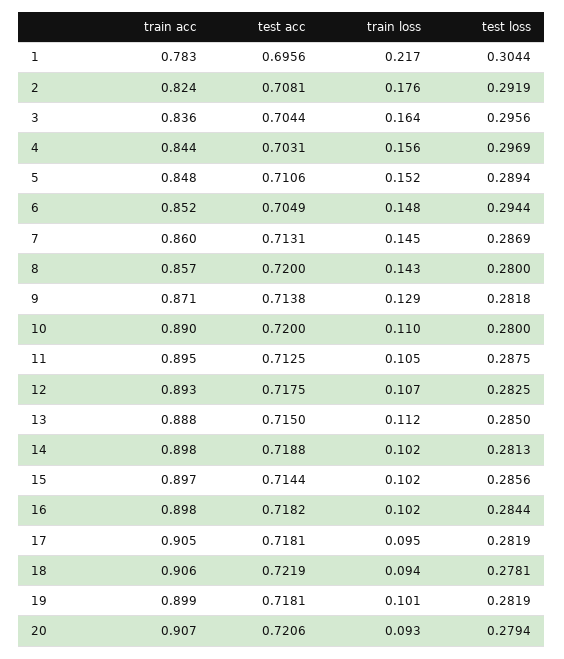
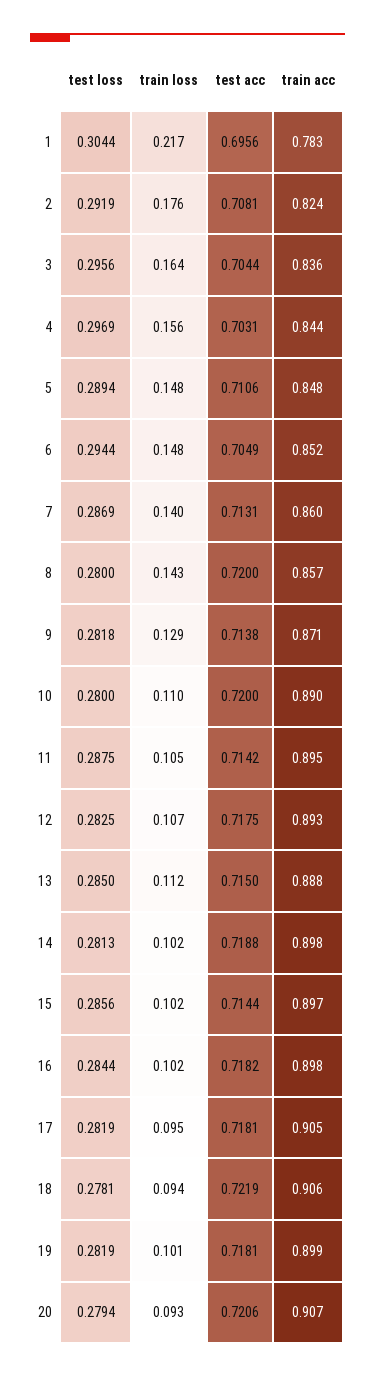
  {
    "train acc": {
      "1": 0.783,
      "2": 0.824,
      "3": 0.836,
      "4": 0.844,
      "5": 0.848,
      "6": 0.852,
      "7": 0.86,
      "8": 0.857,
      "9": 0.871,
      "10": 0.89,
      "11": 0.895,
      "12": 0.893,
      "13": 0.888,
      "14": 0.898,
      "15": 0.897,
      "16": 0.898,
      "17": 0.905,
      "18": 0.906,
      "19": 0.899,
      "20": 0.907
    },
    "test acc": {
      "1": 0.6956,
      "2": 0.7081,
      "3": 0.7044,
      "4": 0.7031,
      "5": 0.7106,
      "6": 0.7049,
      "7": 0.7131,
      "8": 0.72,
      "9": 0.7138,
      "10": 0.72,
-     "11": 0.7125,
+     "11": 0.7142,
      "12": 0.7175,
      "13": 0.715,
      "14": 0.7188,
      "15": 0.7144,
      "16": 0.7182,
      "17": 0.7181,
      "18": 0.7219,
      "19": 0.7181,
      "20": 0.7206
    },
    "train loss": {
      "1": 0.217,
      "2": 0.176,
      "3": 0.164,
      "4": 0.156,
-     "5": 0.152,
+     "5": 0.148,
      "6": 0.148,
-     "7": 0.145,
+     "7": 0.14,
      "8": 0.143,
      "9": 0.129,
      "10": 0.11,
      "11": 0.105,
      "12": 0.107,
      "13": 0.112,
      "14": 0.102,
      "15": 0.102,
      "16": 0.102,
      "17": 0.095,
      "18": 0.094,
      "19": 0.101,
      "20": 0.093
    },
    "test loss": {
      "1": 0.3044,
      "2": 0.2919,
      "3": 0.2956,
      "4": 0.2969,
      "5": 0.2894,
      "6": 0.2944,
      "7": 0.2869,
      "8": 0.28,
      "9": 0.2818,
      "10": 0.28,
      "11": 0.2875,
      "12": 0.2825,
      "13": 0.285,
      "14": 0.2813,
      "15": 0.2856,
      "16": 0.2844,
      "17": 0.2819,
      "18": 0.2781,
      "19": 0.2819,
      "20": 0.2794
    }
  }

